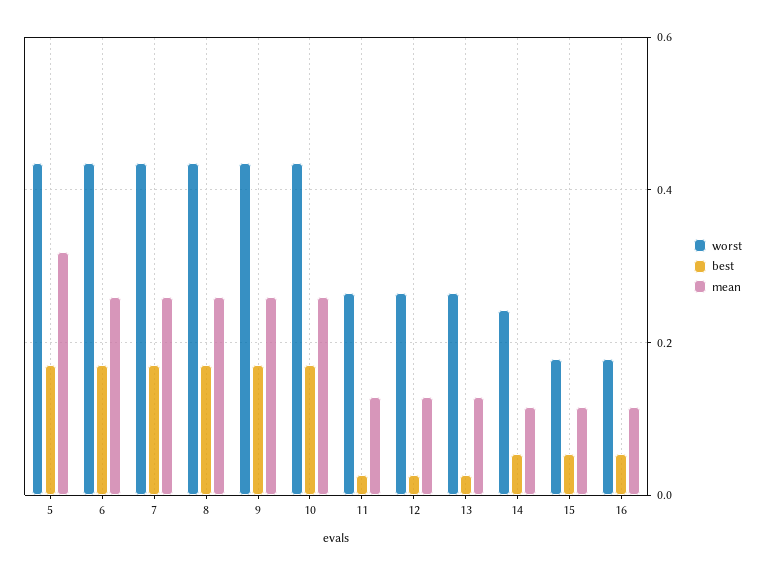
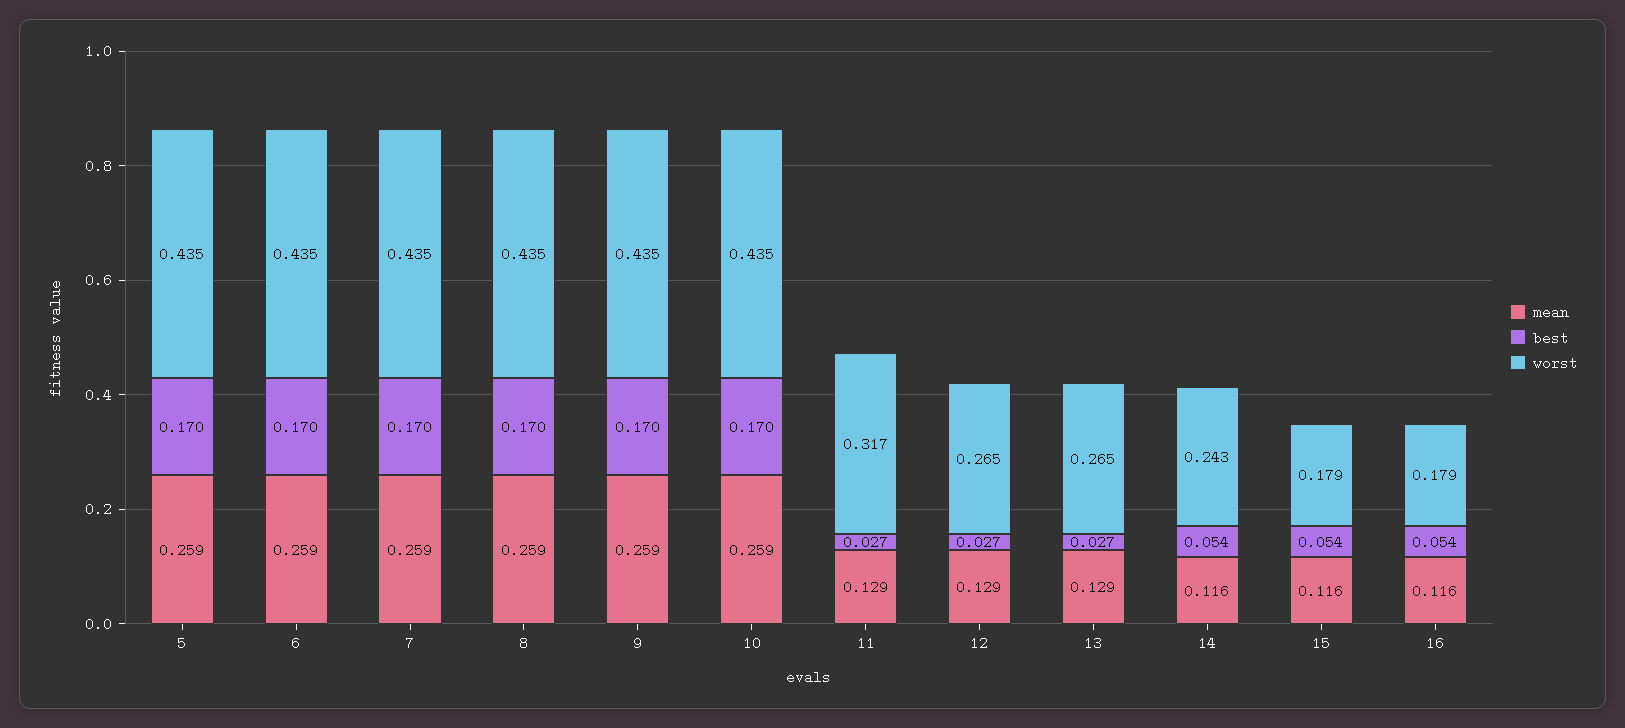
  {
    "worst": {
      "5": 0.435,
      "6": 0.435,
      "7": 0.435,
      "8": 0.435,
      "9": 0.435,
      "10": 0.435,
-     "11": 0.26,
+     "11": 0.317,
      "12": 0.265,
      "13": 0.265,
      "14": 0.243,
      "15": 0.179,
      "16": 0.179
    },
    "best": {
      "5": 0.17,
      "6": 0.17,
      "7": 0.17,
      "8": 0.17,
      "9": 0.17,
      "10": 0.17,
      "11": 0.027,
      "12": 0.027,
      "13": 0.027,
      "14": 0.054,
      "15": 0.054,
      "16": 0.054
    },
    "mean": {
-     "5": 0.32,
+     "5": 0.259,
      "6": 0.259,
      "7": 0.259,
      "8": 0.259,
      "9": 0.259,
      "10": 0.259,
      "11": 0.129,
      "12": 0.129,
      "13": 0.129,
      "14": 0.116,
      "15": 0.116,
      "16": 0.116
    }
  }

